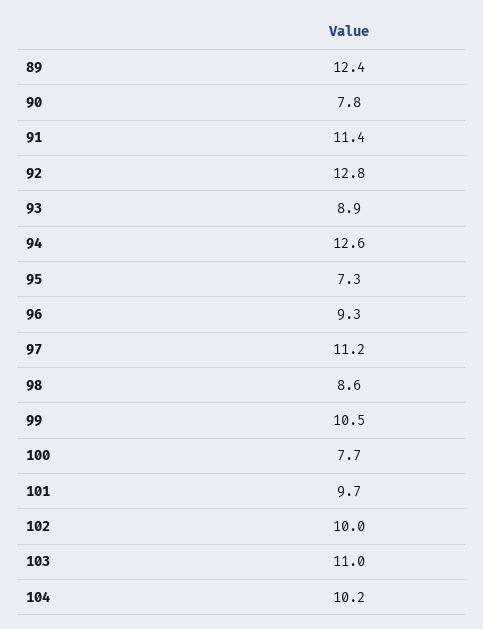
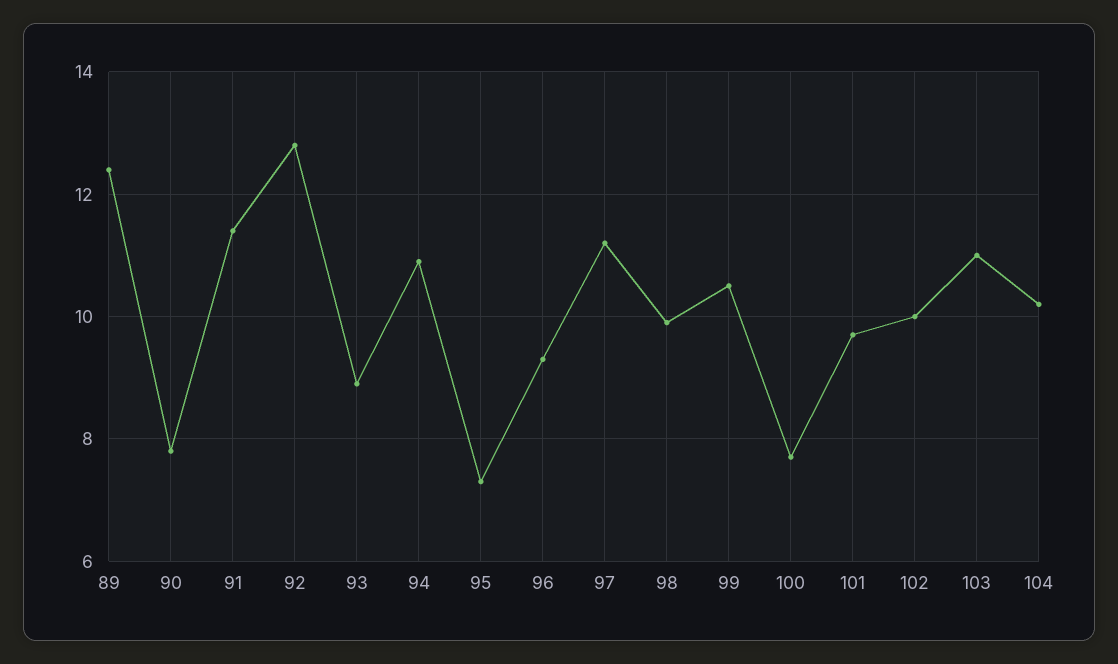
  {
    "89": 12.4,
    "90": 7.8,
    "91": 11.4,
    "92": 12.8,
    "93": 8.9,
-   "94": 12.6,
+   "94": 11,
    "95": 7.3,
    "96": 9.3,
    "97": 11.2,
-   "98": 8.6,
+   "98": 10,
    "99": 10.5,
    "100": 7.7,
    "101": 9.7,
    "102": 10,
    "103": 11,
    "104": 10.2
  }

